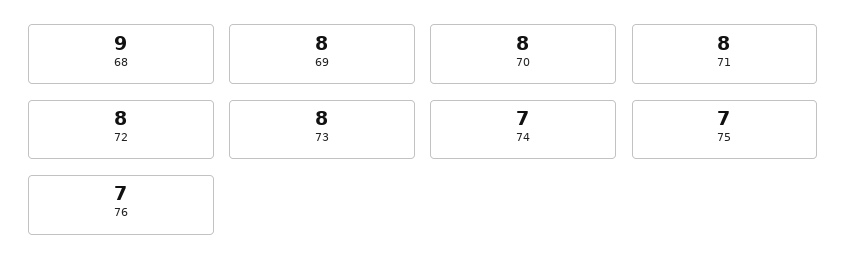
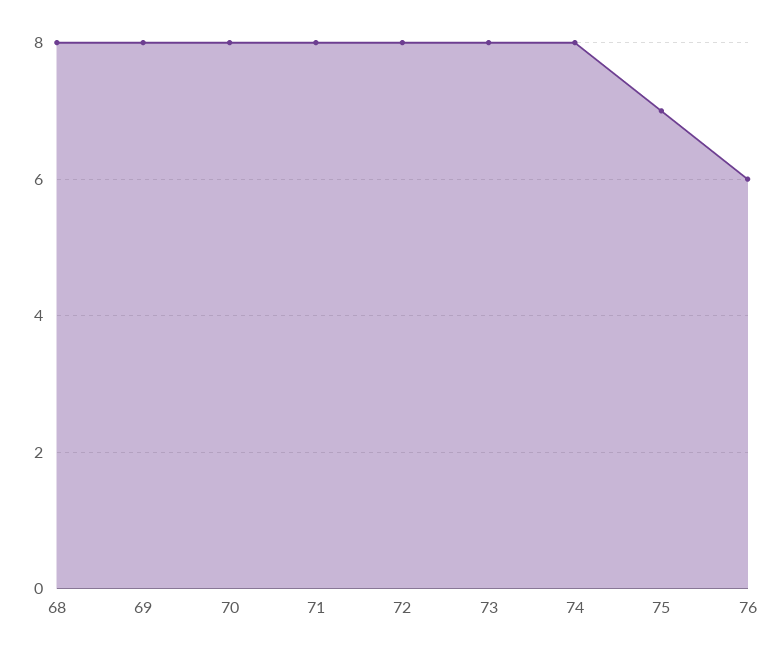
  {
-   "68": 9,
+   "68": 8,
    "69": 8,
    "70": 8,
    "71": 8,
    "72": 8,
    "73": 8,
-   "74": 7,
+   "74": 8,
    "75": 7,
-   "76": 7
+   "76": 6
  }

